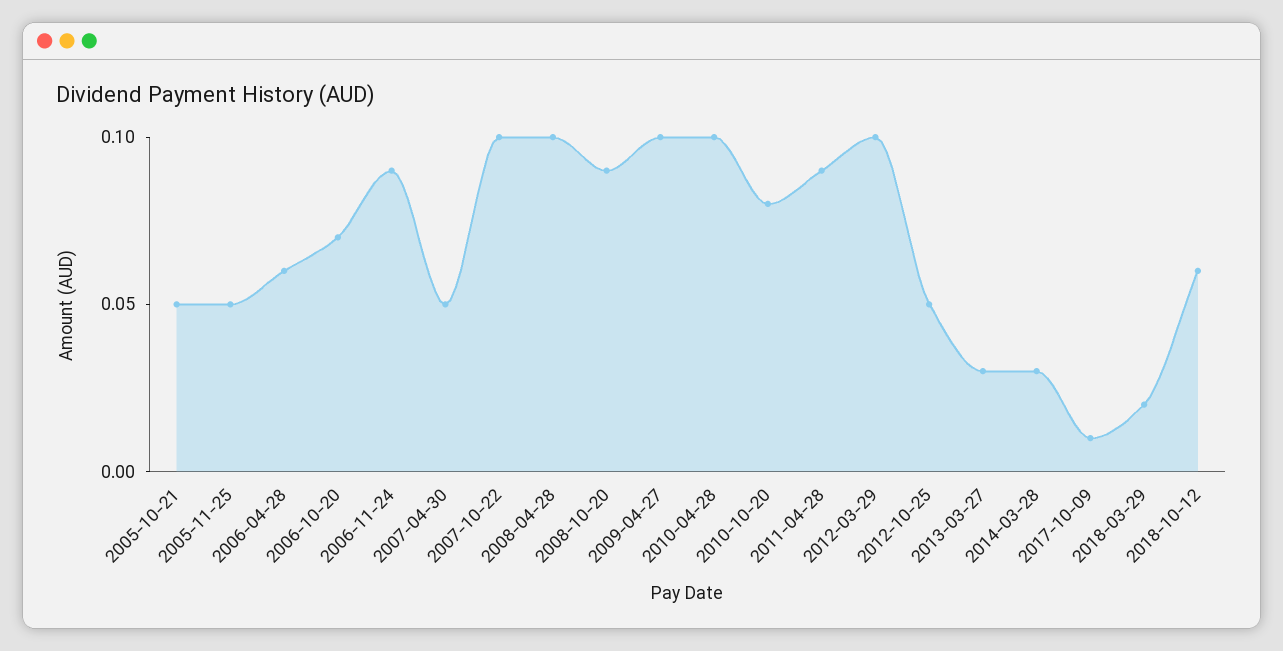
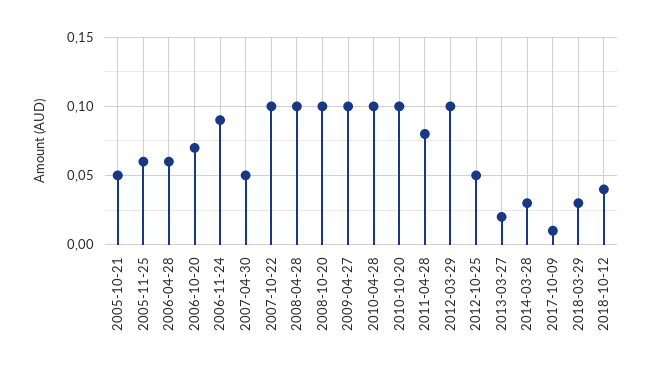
  {
    "2005-10-21": 0.05,
-   "2005-11-25": 0.05,
+   "2005-11-25": 0.06,
    "2006-04-28": 0.06,
    "2006-10-20": 0.07,
    "2006-11-24": 0.09,
    "2007-04-30": 0.05,
    "2007-10-22": 0.1,
    "2008-04-28": 0.1,
-   "2008-10-20": 0.09,
+   "2008-10-20": 0.1,
    "2009-04-27": 0.1,
    "2010-04-28": 0.1,
-   "2010-10-20": 0.08,
+   "2010-10-20": 0.1,
-   "2011-04-28": 0.09,
+   "2011-04-28": 0.08,
    "2012-03-29": 0.1,
    "2012-10-25": 0.05,
-   "2013-03-27": 0.03,
+   "2013-03-27": 0.02,
    "2014-03-28": 0.03,
    "2017-10-09": 0.01,
-   "2018-03-29": 0.02,
+   "2018-03-29": 0.03,
-   "2018-10-12": 0.06
+   "2018-10-12": 0.04
  }

